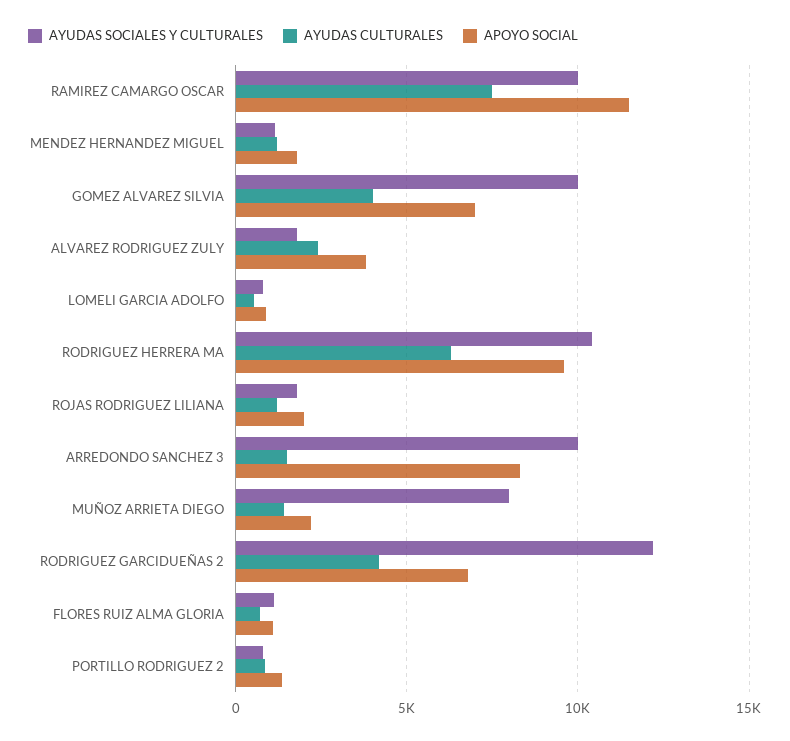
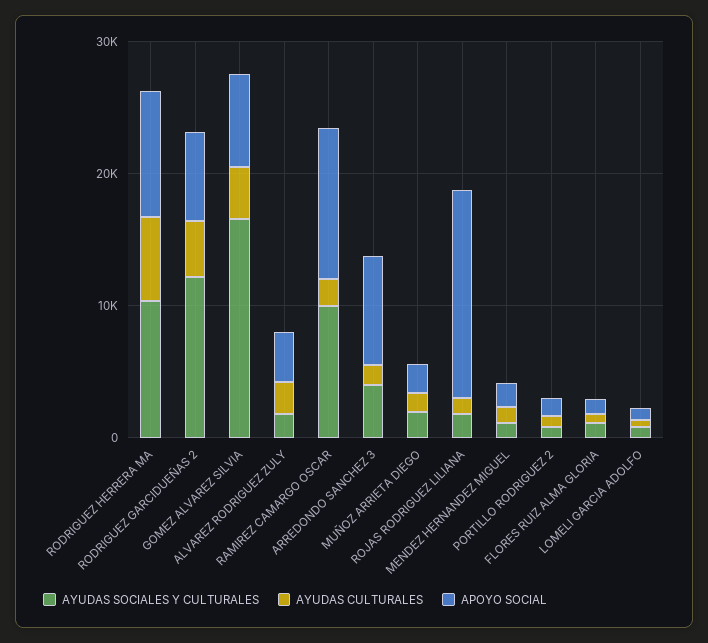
  {
    "AYUDAS SOCIALES Y CULTURALES": {
      "RAMIREZ CAMARGO OSCAR": 10000,
      "MENDEZ HERNANDEZ MIGUEL": 1000,
-     "GOMEZ ALVAREZ SILVIA": 10000,
+     "GOMEZ ALVAREZ SILVIA": 16000,
      "ALVAREZ RODRIGUEZ ZULY": 2000,
      "LOMELI GARCIA ADOLFO": 1000,
      "RODRIGUEZ HERRERA MA": 10500,
      "ROJAS RODRIGUEZ LILIANA": 2000,
-     "ARREDONDO SANCHEZ 3": 10000,
+     "ARREDONDO SANCHEZ 3": 4000,
-     "MUÑOZ ARRIETA DIEGO": 8000,
+     "MUÑOZ ARRIETA DIEGO": 2000,
      "RODRIGUEZ GARCIDUEÑAS 2": 12000,
      "FLORES RUIZ ALMA GLORIA": 1000,
      "PORTILLO RODRIGUEZ 2": 1000
    },
    "AYUDAS CULTURALES": {
-     "RAMIREZ CAMARGO OSCAR": 7500,
+     "RAMIREZ CAMARGO OSCAR": 2000,
      "MENDEZ HERNANDEZ MIGUEL": 1000,
      "GOMEZ ALVAREZ SILVIA": 4000,
      "ALVAREZ RODRIGUEZ ZULY": 2500,
      "LOMELI GARCIA ADOLFO": 500,
      "RODRIGUEZ HERRERA MA": 6500,
      "ROJAS RODRIGUEZ LILIANA": 1000,
      "ARREDONDO SANCHEZ 3": 1500,
      "MUÑOZ ARRIETA DIEGO": 1500,
      "RODRIGUEZ GARCIDUEÑAS 2": 4000,
      "FLORES RUIZ ALMA GLORIA": 500,
      "PORTILLO RODRIGUEZ 2": 1000
    },
    "APOYO SOCIAL": {
      "RAMIREZ CAMARGO OSCAR": 11500,
      "MENDEZ HERNANDEZ MIGUEL": 2000,
      "GOMEZ ALVAREZ SILVIA": 7000,
      "ALVAREZ RODRIGUEZ ZULY": 4000,
      "LOMELI GARCIA ADOLFO": 1000,
      "RODRIGUEZ HERRERA MA": 9500,
-     "ROJAS RODRIGUEZ LILIANA": 2000,
+     "ROJAS RODRIGUEZ LILIANA": 16000,
      "ARREDONDO SANCHEZ 3": 8500,
      "MUÑOZ ARRIETA DIEGO": 2000,
      "RODRIGUEZ GARCIDUEÑAS 2": 7000,
      "FLORES RUIZ ALMA GLORIA": 1000,
      "PORTILLO RODRIGUEZ 2": 1500
    }
  }

